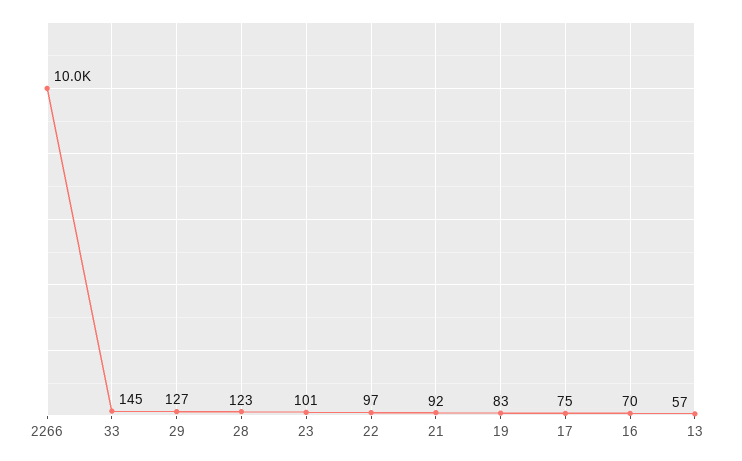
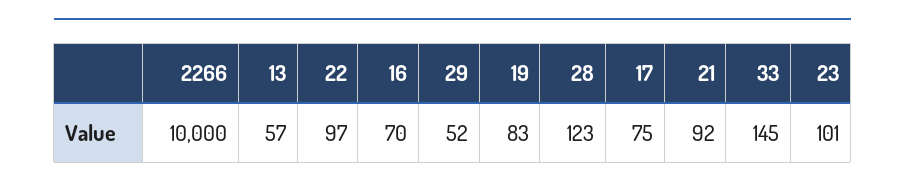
  {
    "2266": 10000,
    "33": 145,
-   "29": 127,
+   "29": 52,
    "28": 123,
    "23": 101,
    "22": 97,
    "21": 92,
    "19": 83,
    "17": 75,
    "16": 70,
    "13": 57
  }

